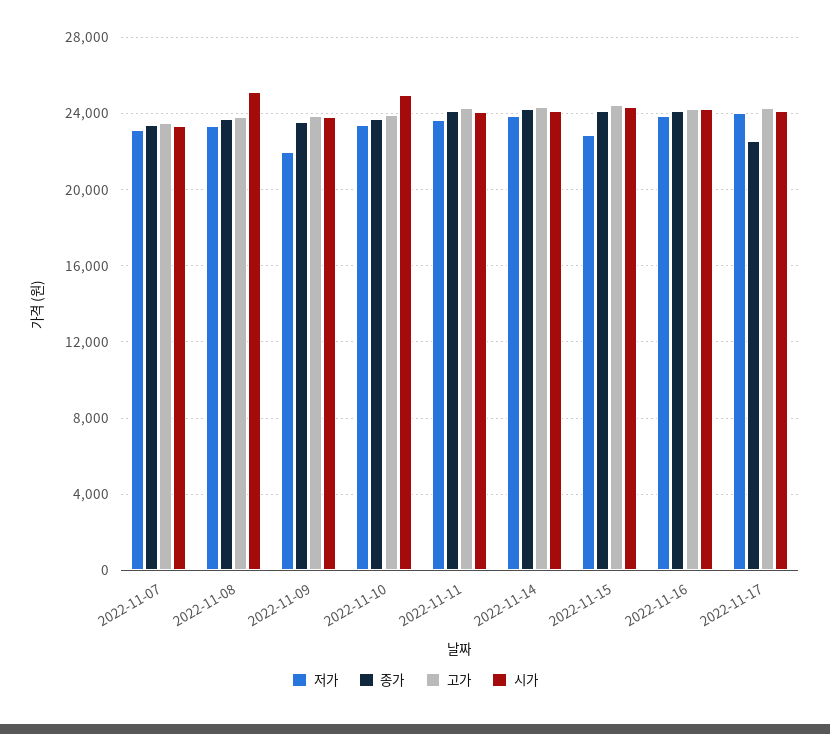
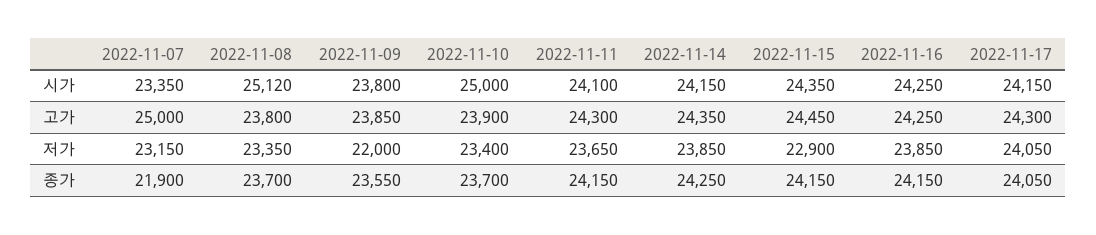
  {
    "저가": {
      "2022-11-07": 23150,
      "2022-11-08": 23350,
      "2022-11-09": 22000,
      "2022-11-10": 23400,
      "2022-11-11": 23650,
      "2022-11-14": 23850,
      "2022-11-15": 22900,
      "2022-11-16": 23850,
      "2022-11-17": 24050
    },
    "종가": {
-     "2022-11-07": 23500,
+     "2022-11-07": 21900,
      "2022-11-08": 23700,
      "2022-11-09": 23550,
      "2022-11-10": 23700,
      "2022-11-11": 24150,
      "2022-11-14": 24250,
      "2022-11-15": 24150,
      "2022-11-16": 24150,
-     "2022-11-17": 22500
+     "2022-11-17": 24050
    },
    "고가": {
-     "2022-11-07": 23500,
+     "2022-11-07": 25000,
      "2022-11-08": 23800,
      "2022-11-09": 23850,
      "2022-11-10": 23900,
      "2022-11-11": 24300,
      "2022-11-14": 24350,
      "2022-11-15": 24450,
      "2022-11-16": 24250,
      "2022-11-17": 24300
    },
    "시가": {
      "2022-11-07": 23350,
      "2022-11-08": 25120,
      "2022-11-09": 23800,
      "2022-11-10": 25000,
      "2022-11-11": 24100,
      "2022-11-14": 24150,
      "2022-11-15": 24350,
      "2022-11-16": 24250,
      "2022-11-17": 24150
    }
  }

